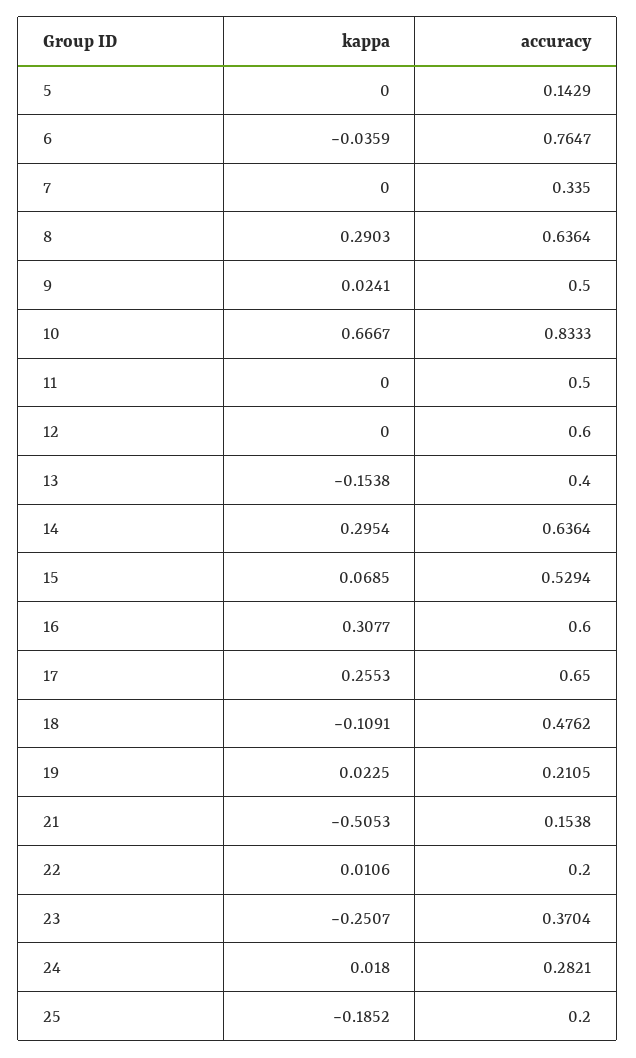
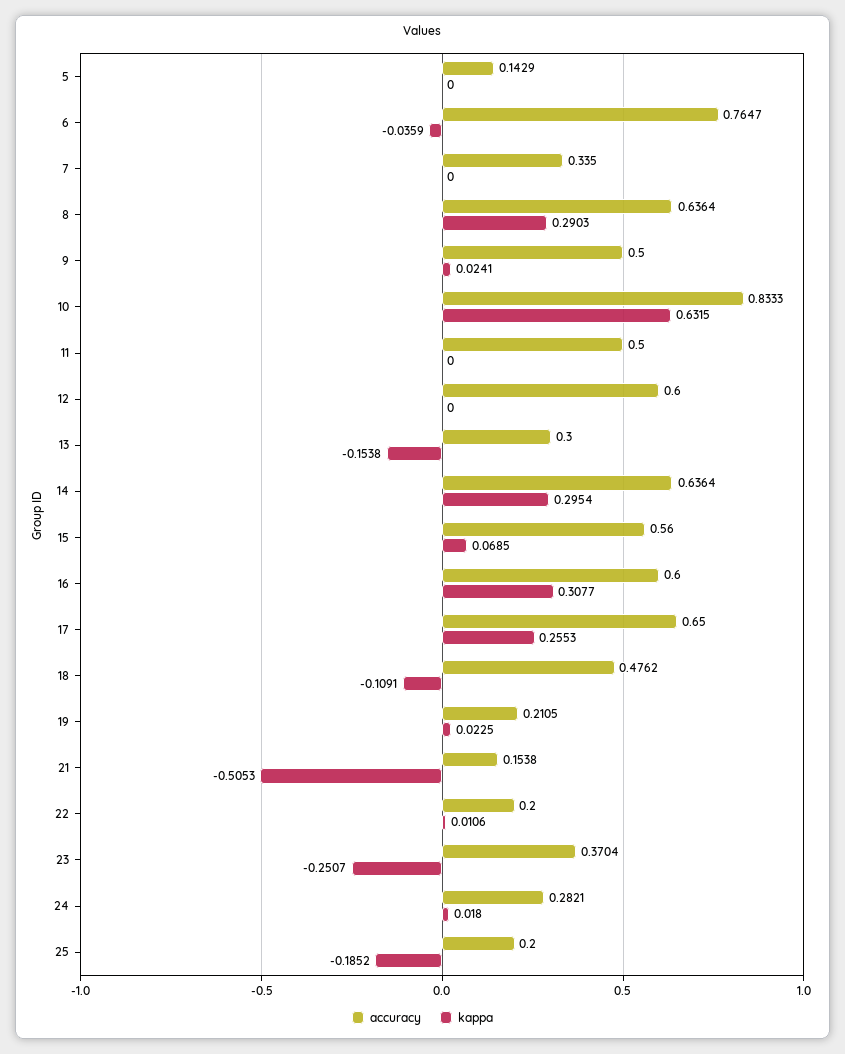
  {
    "kappa": {
      "5": 0,
      "6": -0.0359,
      "7": 0,
      "8": 0.2903,
      "9": 0.0241,
-     "10": 0.6667,
+     "10": 0.6315,
      "11": 0,
      "12": 0,
      "13": -0.1538,
      "14": 0.2954,
      "15": 0.0685,
      "16": 0.3077,
      "17": 0.2553,
      "18": -0.1091,
      "19": 0.0225,
      "21": -0.5053,
      "22": 0.0106,
      "23": -0.2507,
      "24": 0.018,
      "25": -0.1852
    },
    "accuracy": {
      "5": 0.1429,
      "6": 0.7647,
      "7": 0.335,
      "8": 0.6364,
      "9": 0.5,
      "10": 0.8333,
      "11": 0.5,
      "12": 0.6,
-     "13": 0.4,
+     "13": 0.3,
      "14": 0.6364,
-     "15": 0.5294,
+     "15": 0.56,
      "16": 0.6,
      "17": 0.65,
      "18": 0.4762,
      "19": 0.2105,
      "21": 0.1538,
      "22": 0.2,
      "23": 0.3704,
      "24": 0.2821,
      "25": 0.2
    }
  }

